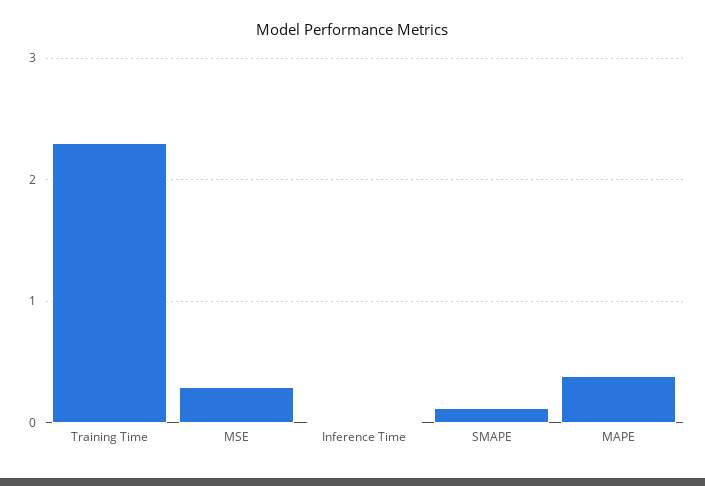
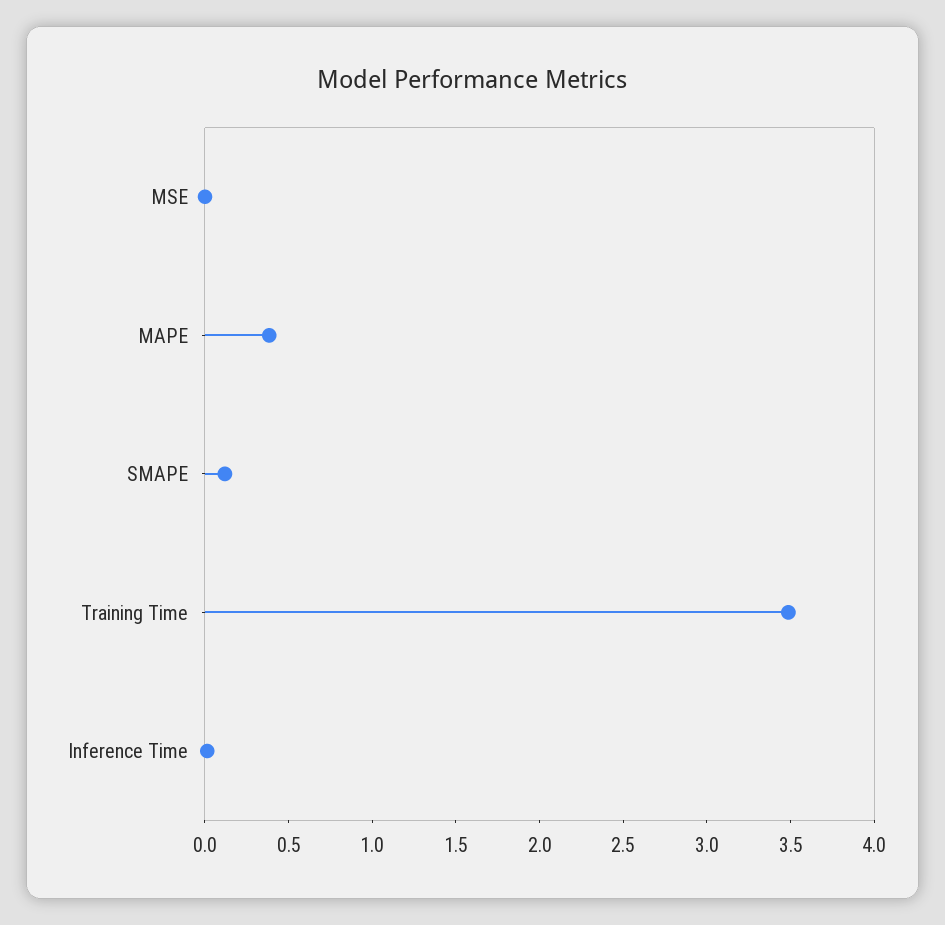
  {
-   "Training Time": 2.3,
+   "Training Time": 3.5,
-   "MSE": 0.3,
+   "MSE": 0,
    "Inference Time": 0,
    "SMAPE": 0.1,
    "MAPE": 0.4
  }

